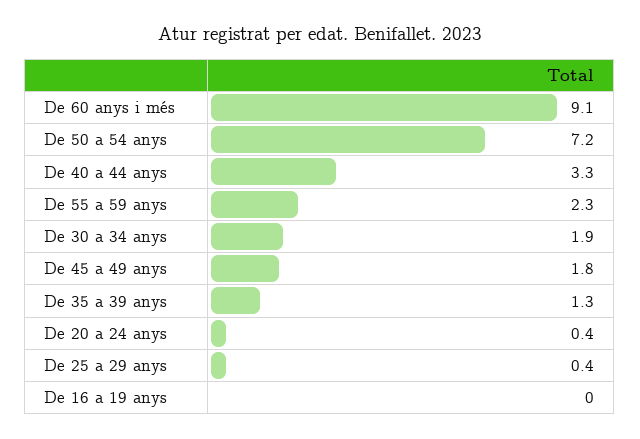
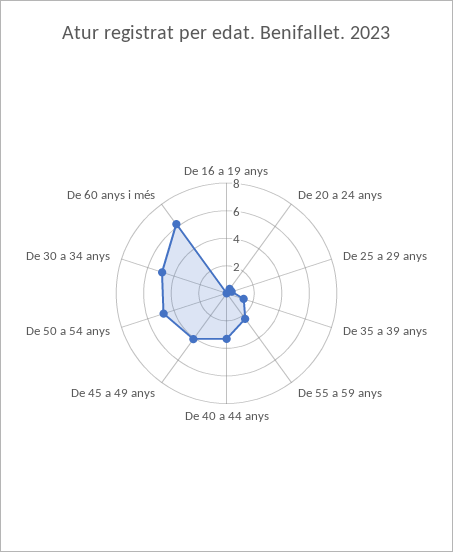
  {
-   "De 60 anys i més": 9.1,
+   "De 60 anys i més": 6,
-   "De 50 a 54 anys": 7.2,
+   "De 50 a 54 anys": 5,
    "De 40 a 44 anys": 3.3,
    "De 55 a 59 anys": 2.3,
-   "De 30 a 34 anys": 1.9,
+   "De 30 a 34 anys": 5,
-   "De 45 a 49 anys": 1.8,
+   "De 45 a 49 anys": 4,
    "De 35 a 39 anys": 1.3,
    "De 20 a 24 anys": 0.4,
    "De 25 a 29 anys": 0.4,
    "De 16 a 19 anys": 0
  }

